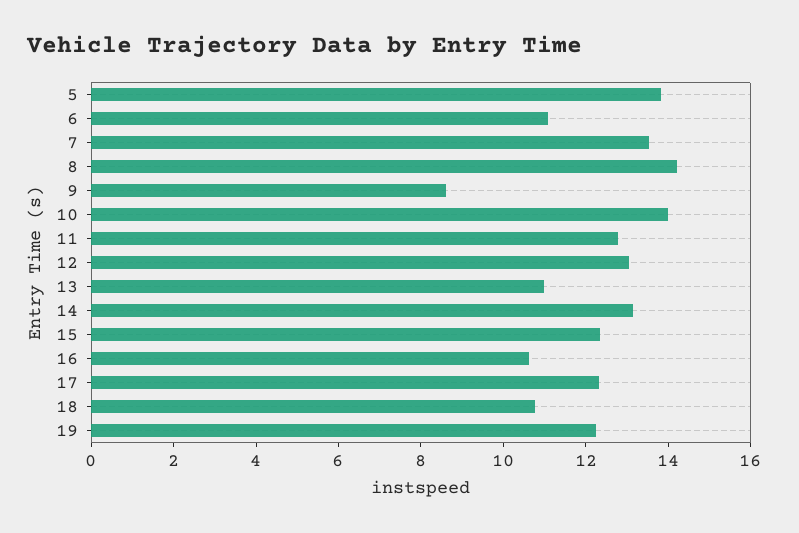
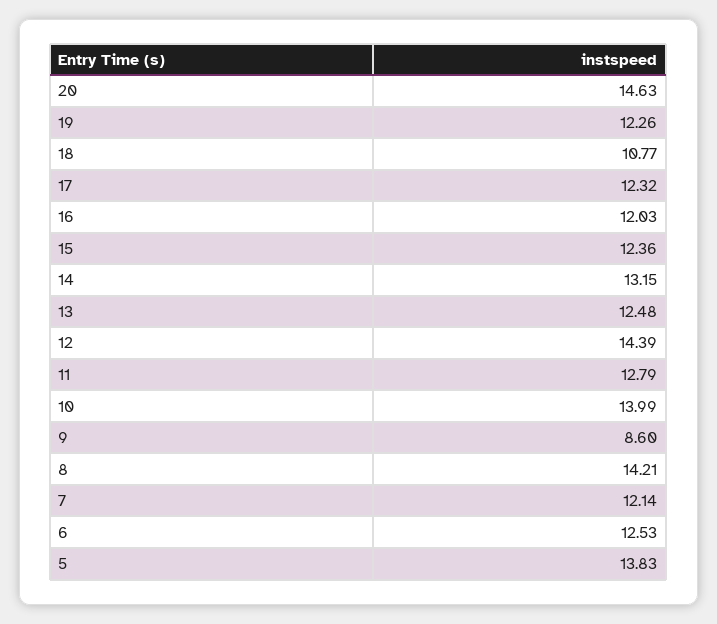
  {
    "5": 13.83,
-   "6": 11,
+   "6": 12.53,
-   "7": 13.5,
+   "7": 12.14,
    "8": 14.21,
    "9": 8.6,
    "10": 13.99,
    "11": 12.79,
-   "12": 13,
+   "12": 14.39,
-   "13": 11,
+   "13": 12.48,
    "14": 13.15,
    "15": 12.36,
-   "16": 10.5,
+   "16": 12.03,
    "17": 12.32,
    "18": 10.77,
-   "19": 12.26
+   "19": 12.26,
+   "20": 14.63
  }

